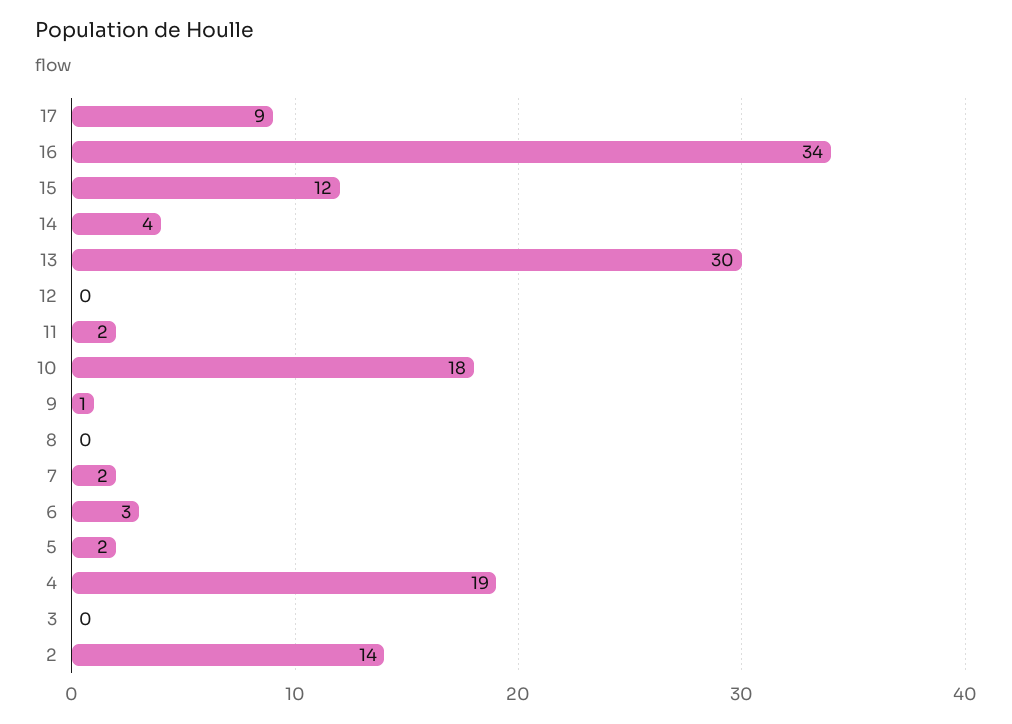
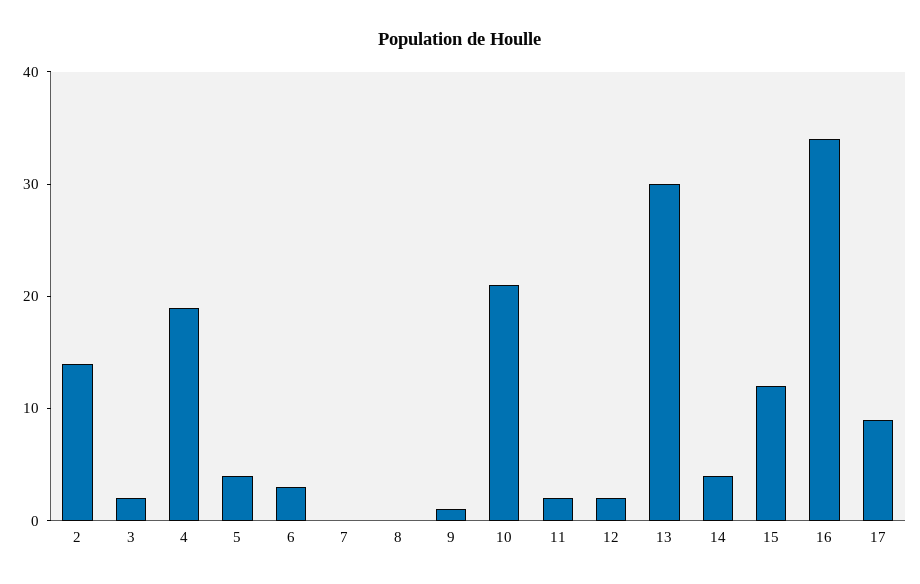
  {
    "17": 9,
    "16": 34,
    "15": 12,
    "14": 4,
    "13": 30,
-   "12": 0,
+   "12": 2,
    "11": 2,
-   "10": 18,
+   "10": 21,
    "9": 1,
    "8": 0,
-   "7": 2,
+   "7": 0,
    "6": 3,
-   "5": 2,
+   "5": 4,
    "4": 19,
-   "3": 0,
+   "3": 2,
    "2": 14
  }

